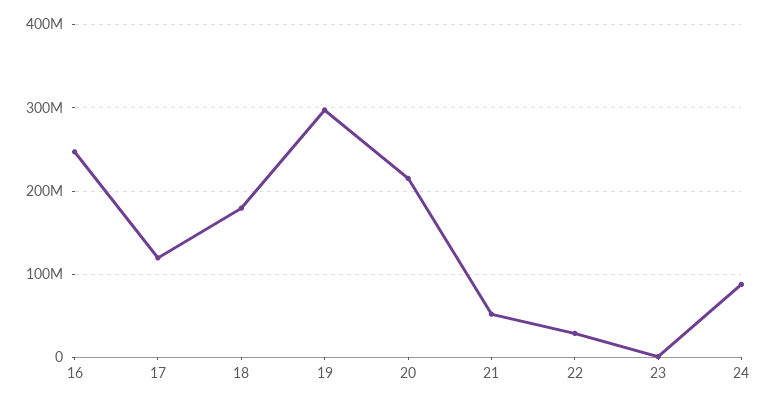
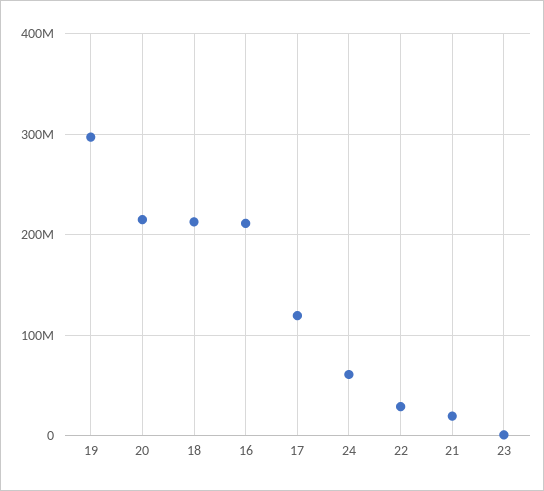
  {
-   "16": 250000000,
+   "16": 210000000,
    "17": 120000000,
-   "18": 180000000,
+   "18": 210000000,
    "19": 300000000,
    "20": 220000000,
-   "21": 50000000,
+   "21": 20000000,
    "22": 30000000,
    "23": 0,
-   "24": 90000000
+   "24": 60000000
  }

